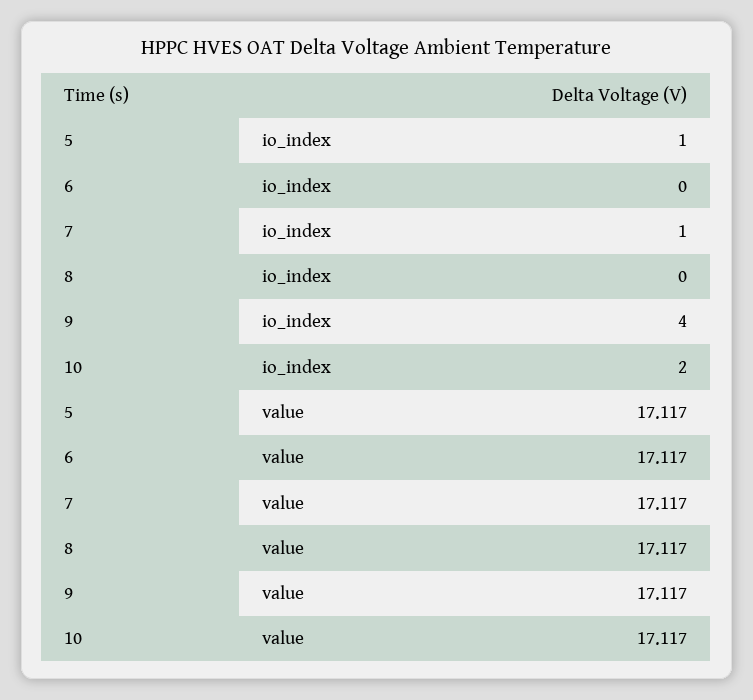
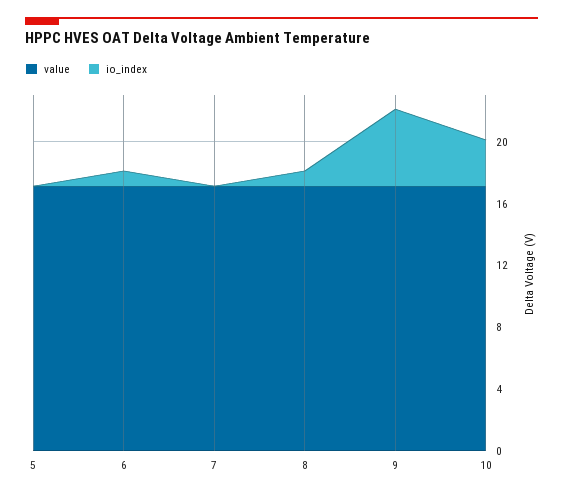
  {
    "io_index": {
-     "5": 1,
+     "5": 0,
-     "6": 0,
+     "6": 1,
-     "7": 1,
+     "7": 0,
-     "8": 0,
+     "8": 1,
-     "9": 4,
+     "9": 5,
-     "10": 2
+     "10": 3
    },
    "value": {
      "5": 17.117,
      "6": 17.117,
      "7": 17.117,
      "8": 17.117,
      "9": 17.117,
      "10": 17.117
    }
  }

